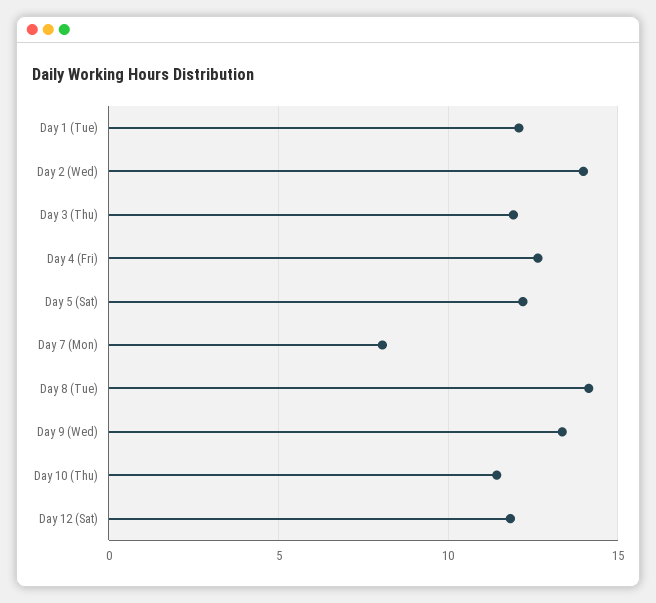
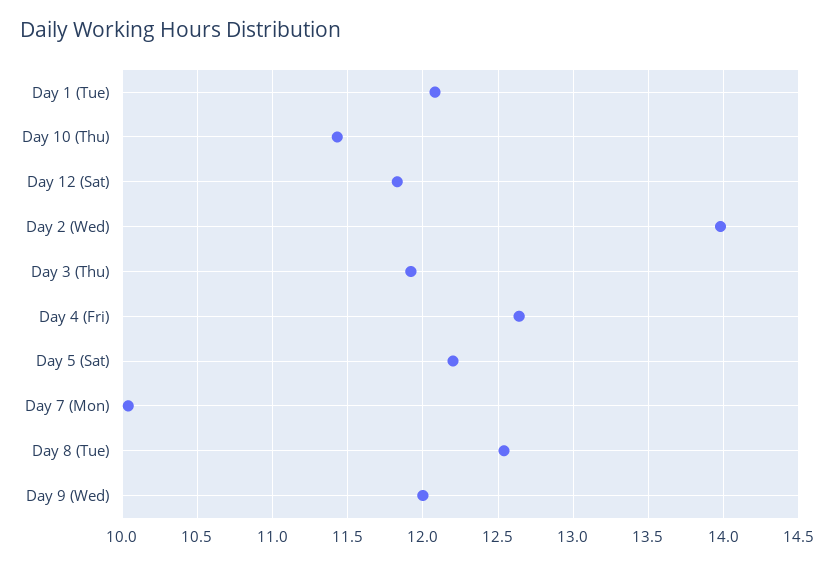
  {
    "Day 1 (Tue)": 12.1,
    "Day 2 (Wed)": 14,
    "Day 3 (Thu)": 11.9,
    "Day 4 (Fri)": 12.65,
    "Day 5 (Sat)": 12.2,
-   "Day 7 (Mon)": 8,
+   "Day 7 (Mon)": 10.05,
-   "Day 8 (Tue)": 14,
+   "Day 8 (Tue)": 12.55,
-   "Day 9 (Wed)": 13.5,
+   "Day 9 (Wed)": 12,
    "Day 10 (Thu)": 11.45,
    "Day 12 (Sat)": 11.85
  }

